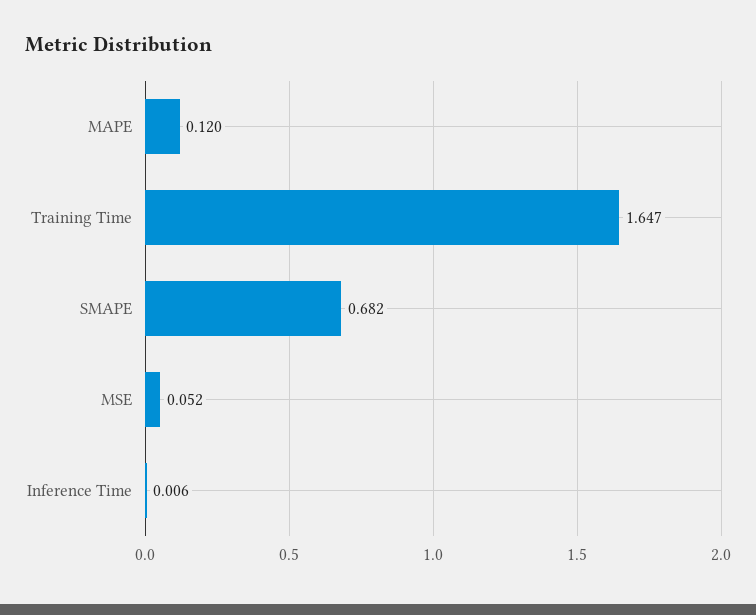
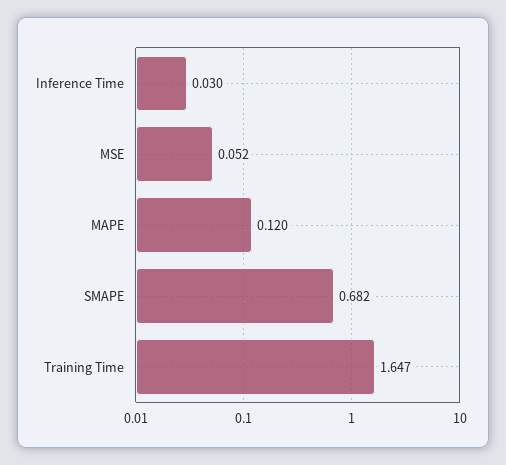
  {
    "MAPE": 0.12,
    "Training Time": 1.647,
    "SMAPE": 0.682,
    "MSE": 0.052,
-   "Inference Time": 0.006
+   "Inference Time": 0.03
  }

